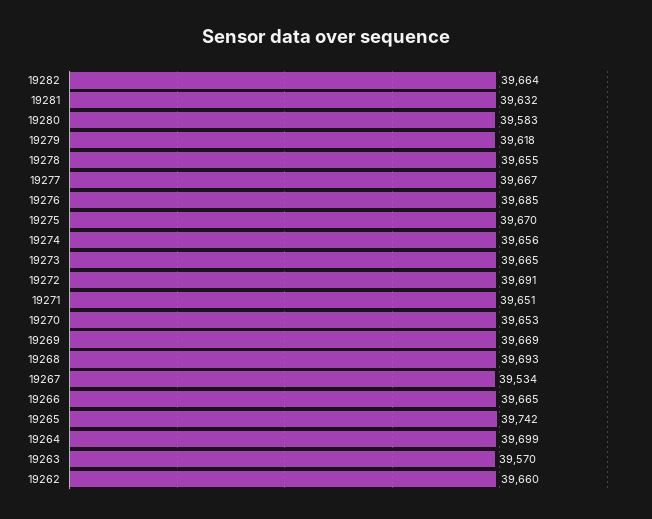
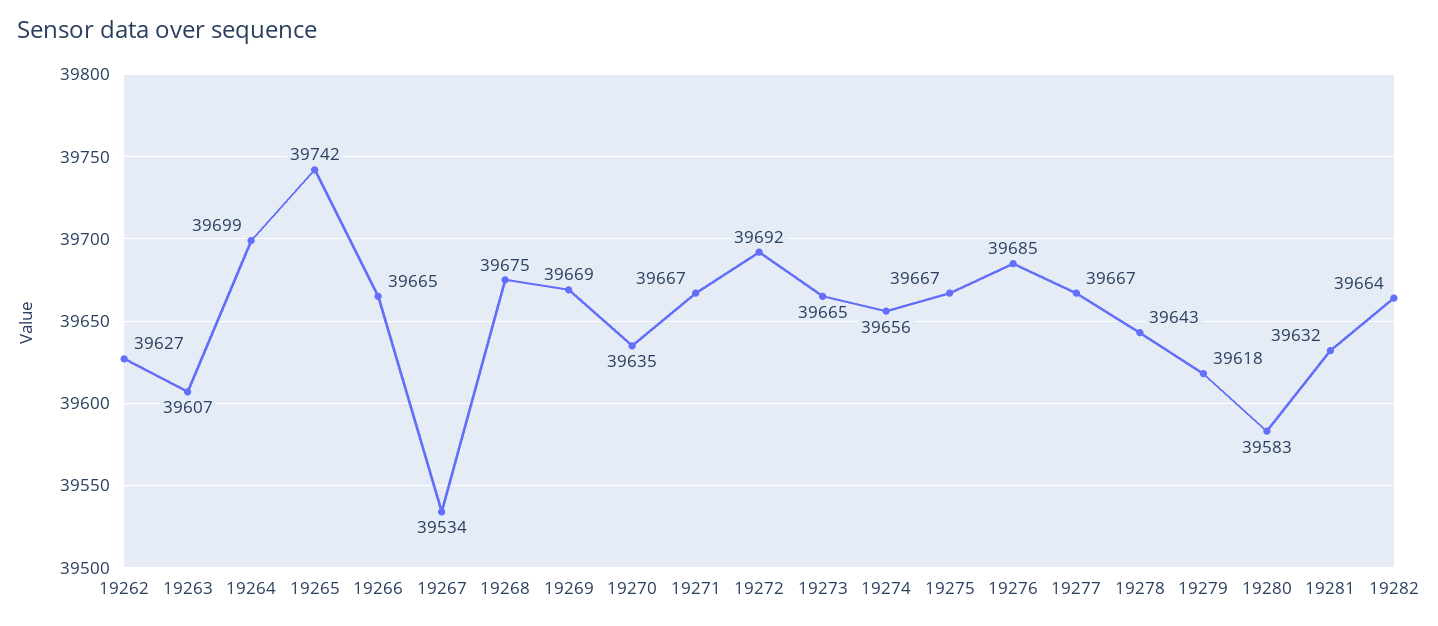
  {
    "19282": 39664,
    "19281": 39632,
    "19280": 39583,
    "19279": 39618,
-   "19278": 39655,
+   "19278": 39643,
    "19277": 39667,
    "19276": 39685,
-   "19275": 39670,
+   "19275": 39667,
    "19274": 39656,
    "19273": 39665,
-   "19272": 39691,
+   "19272": 39692,
-   "19271": 39651,
+   "19271": 39667,
-   "19270": 39653,
+   "19270": 39635,
    "19269": 39669,
-   "19268": 39693,
+   "19268": 39675,
    "19267": 39534,
    "19266": 39665,
    "19265": 39742,
    "19264": 39699,
-   "19263": 39570,
+   "19263": 39607,
-   "19262": 39660
+   "19262": 39627
  }

